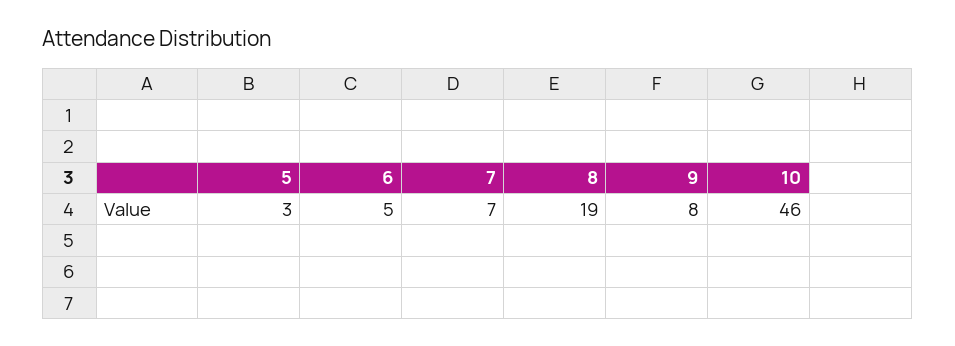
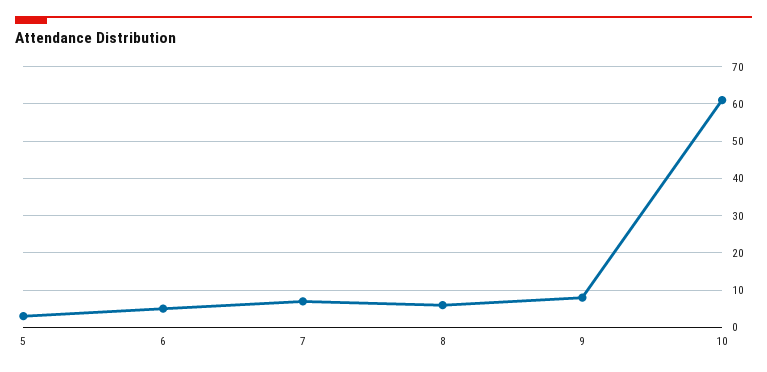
  {
    "5": 3,
    "6": 5,
    "7": 7,
-   "8": 19,
+   "8": 5,
    "9": 8,
-   "10": 46
+   "10": 60
  }

